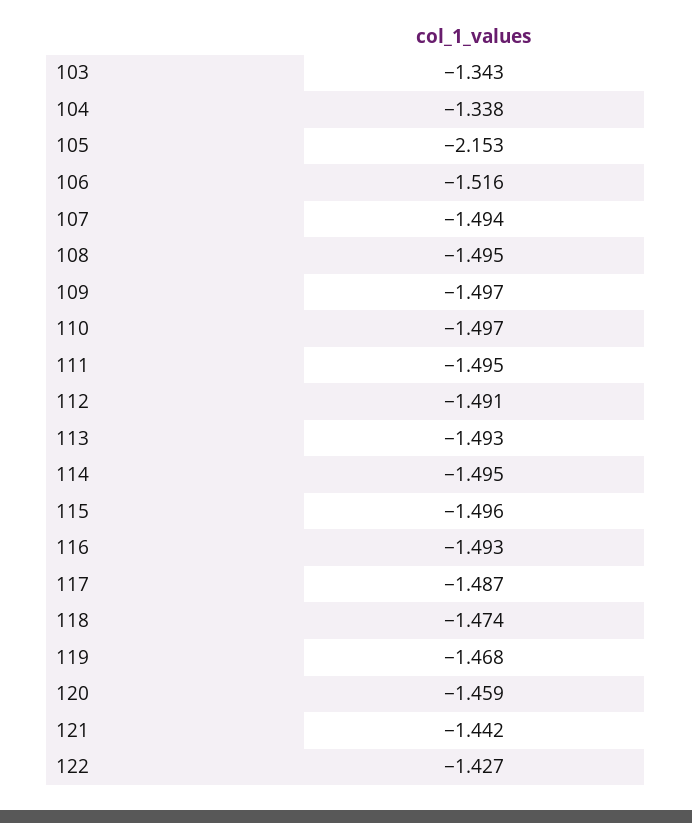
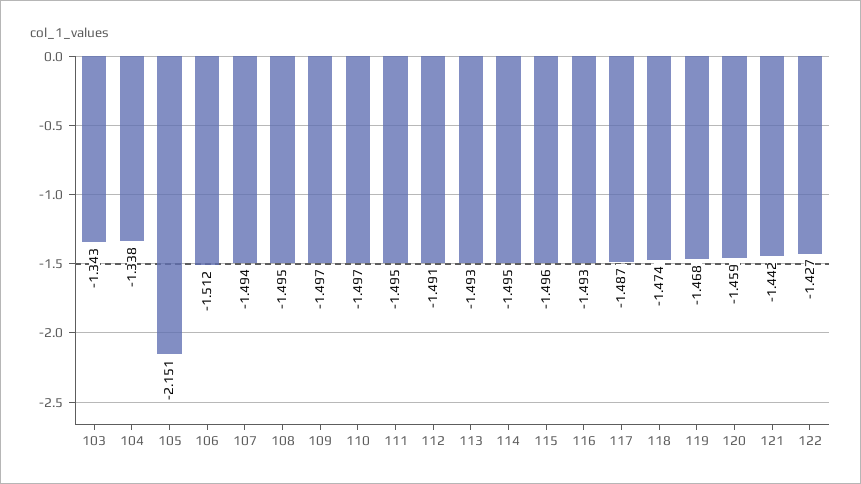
  {
    "103": -1.343,
    "104": -1.338,
-   "105": -2.153,
+   "105": -2.151,
-   "106": -1.516,
+   "106": -1.512,
    "107": -1.494,
    "108": -1.495,
    "109": -1.497,
    "110": -1.497,
    "111": -1.495,
    "112": -1.491,
    "113": -1.493,
    "114": -1.495,
    "115": -1.496,
    "116": -1.493,
    "117": -1.487,
    "118": -1.474,
    "119": -1.468,
    "120": -1.459,
    "121": -1.442,
    "122": -1.427
  }

